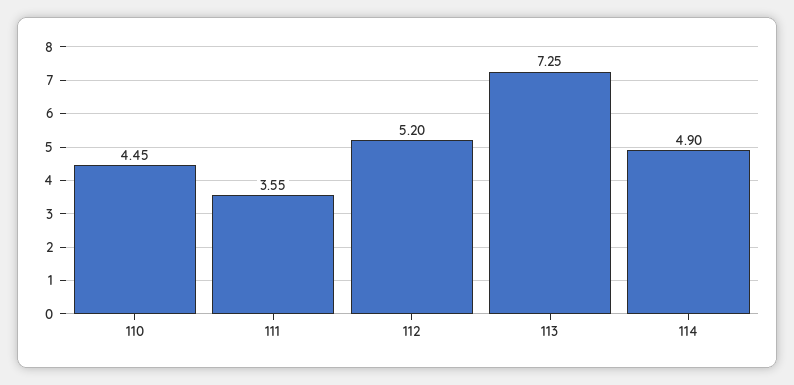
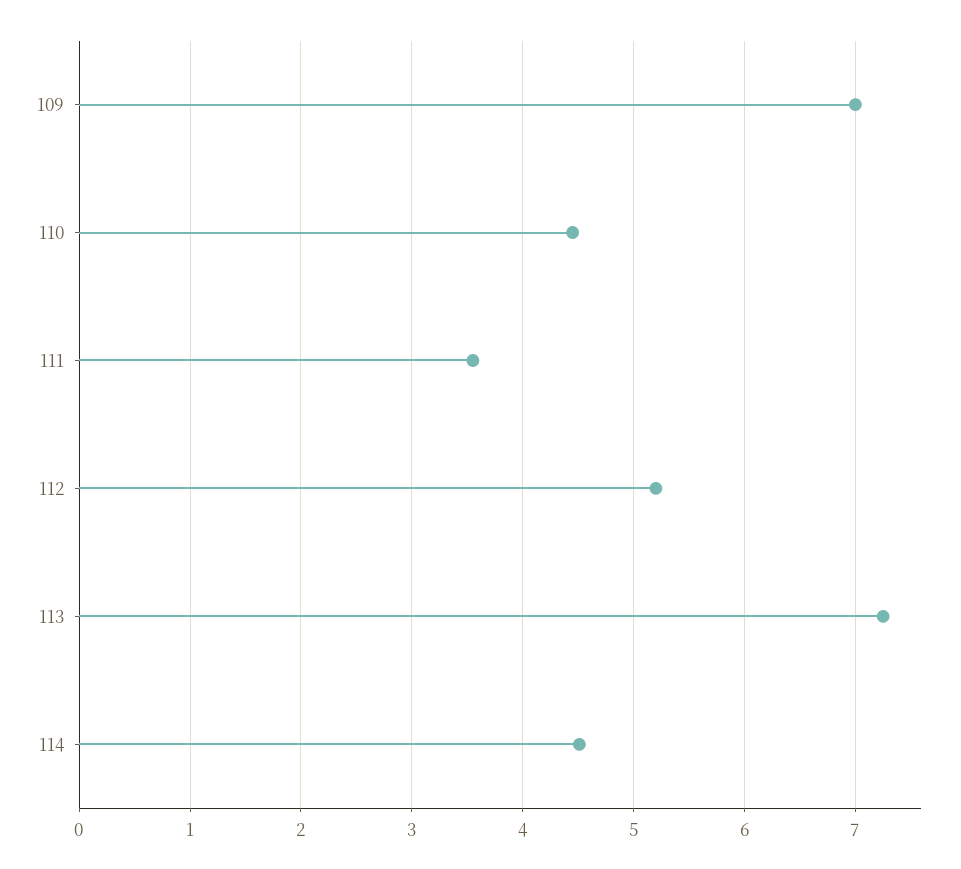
  {
    "110": 4.45,
    "111": 3.55,
    "112": 5.2,
    "113": 7.25,
-   "114": 4.9
+   "114": 4.5,
+   "109": 7
  }

